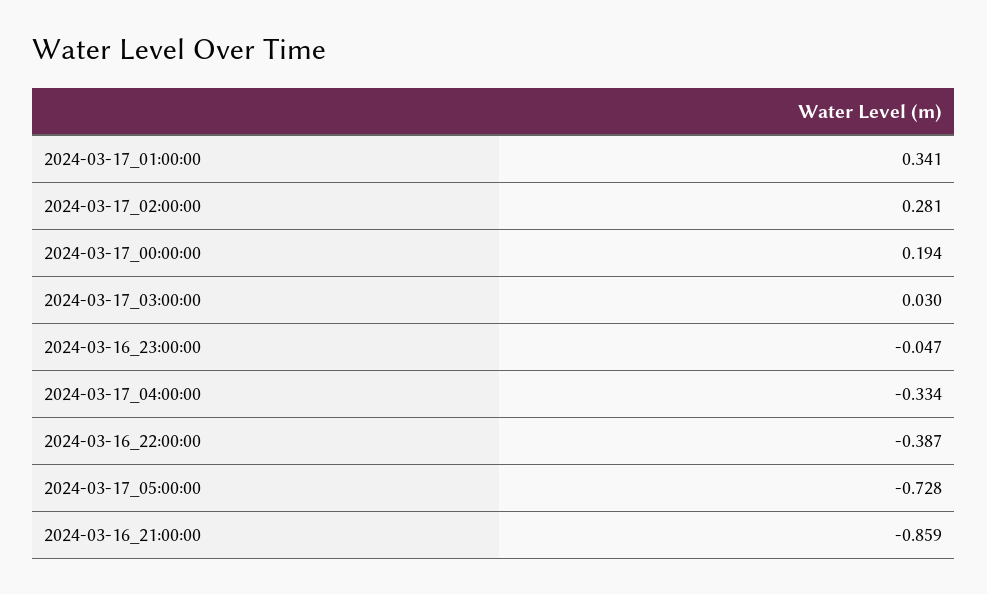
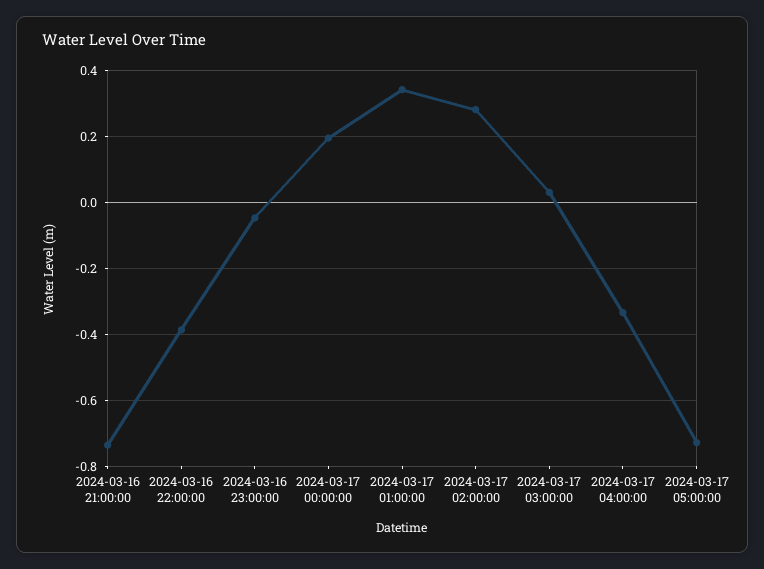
  {
    "2024-03-17_01:00:00": 0.341,
    "2024-03-17_02:00:00": 0.281,
    "2024-03-17_00:00:00": 0.194,
    "2024-03-17_03:00:00": 0.03,
    "2024-03-16_23:00:00": -0.047,
    "2024-03-17_04:00:00": -0.334,
    "2024-03-16_22:00:00": -0.387,
    "2024-03-17_05:00:00": -0.728,
-   "2024-03-16_21:00:00": -0.859
+   "2024-03-16_21:00:00": -0.74
  }

